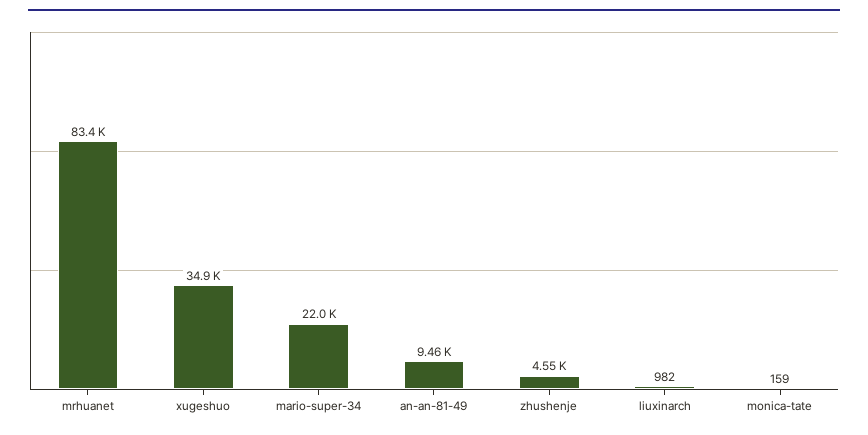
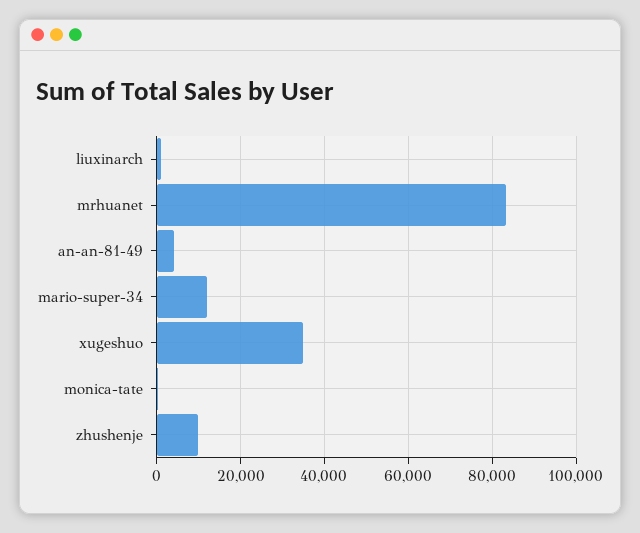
  {
    "mrhuanet": 83400,
    "xugeshuo": 34900,
-   "mario-super-34": 22000,
+   "mario-super-34": 12000,
-   "an-an-81-49": 9460,
+   "an-an-81-49": 4000,
-   "zhushenje": 4550,
+   "zhushenje": 10000,
    "liuxinarch": 982,
    "monica-tate": 159
  }

